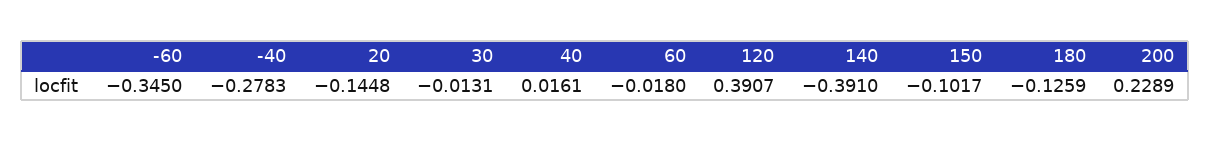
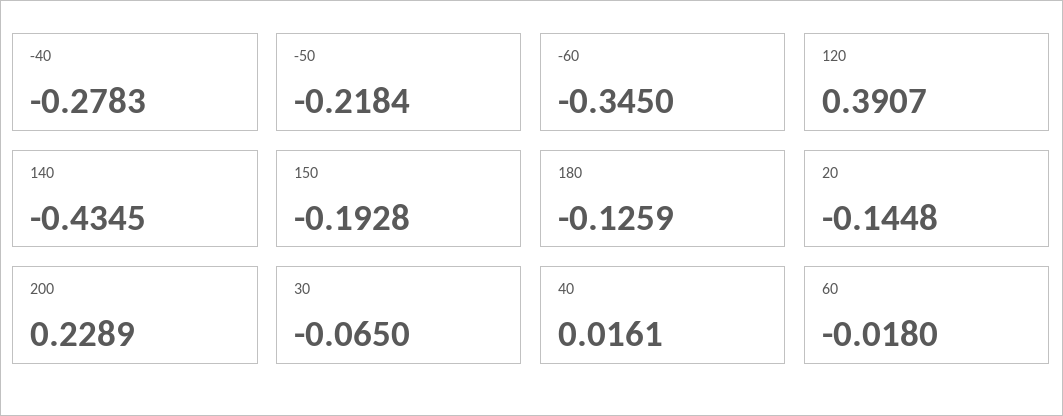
  {
    "-60": -0.345,
    "-40": -0.2783,
    "20": -0.1448,
-   "30": -0.0131,
+   "30": -0.065,
    "40": 0.0161,
    "60": -0.018,
    "120": 0.3907,
-   "140": -0.391,
+   "140": -0.4345,
-   "150": -0.1017,
+   "150": -0.1928,
    "180": -0.1259,
-   "200": 0.2289
+   "200": 0.2289,
+   "-50": -0.2184
  }

